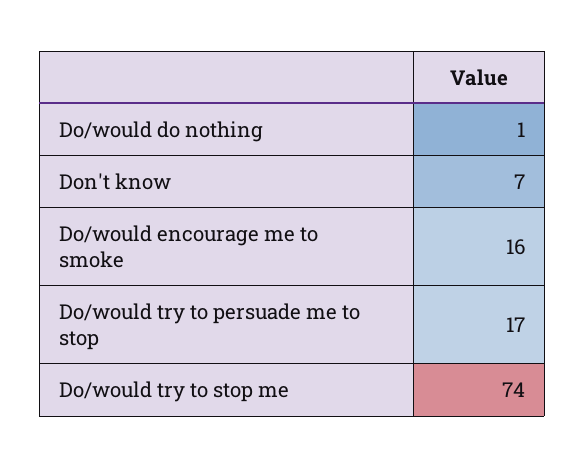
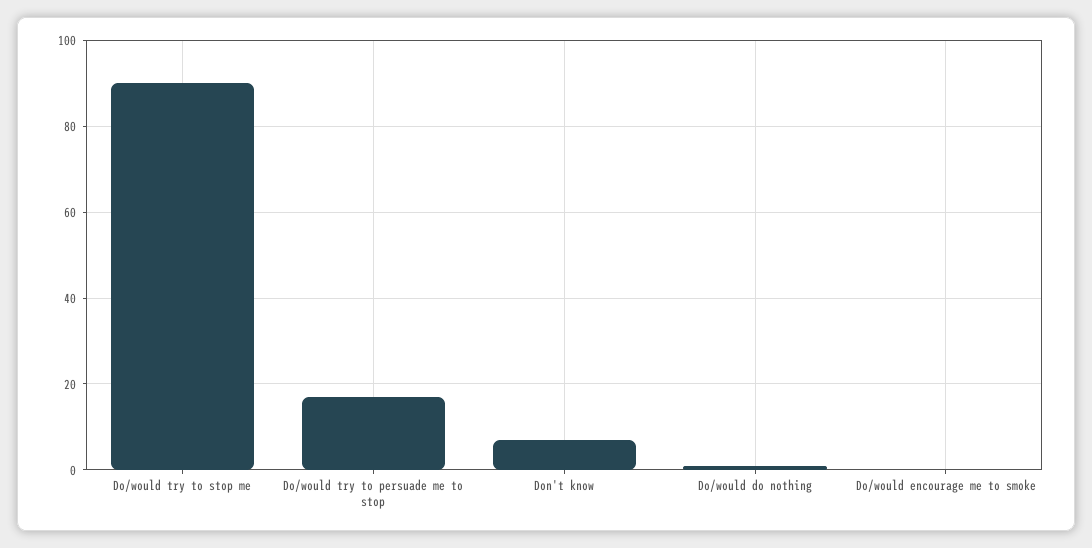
  {
    "Do/would do nothing": 1,
    "Don't know": 7,
-   "Do/would encourage me to smoke": 16,
+   "Do/would encourage me to smoke": 0,
    "Do/would try to persuade me to stop": 17,
-   "Do/would try to stop me": 74
+   "Do/would try to stop me": 90
  }

